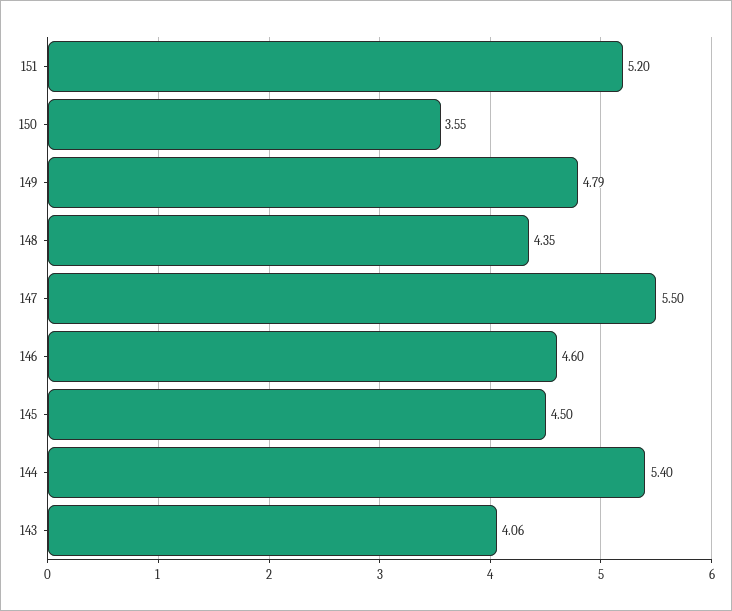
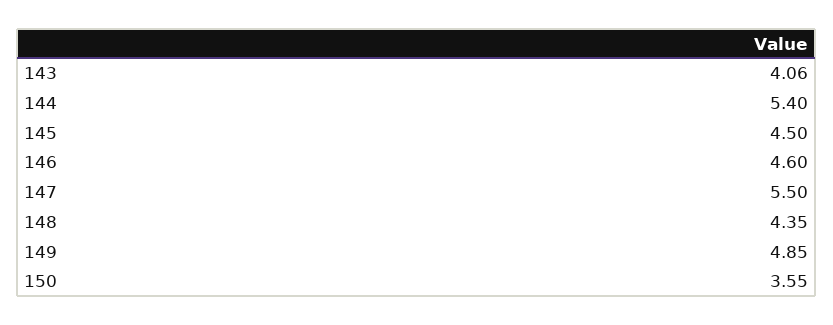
  {
-   "151": 5.2,
    "150": 3.55,
-   "149": 4.79,
+   "149": 4.85,
    "148": 4.35,
    "147": 5.5,
    "146": 4.6,
    "145": 4.5,
    "144": 5.4,
    "143": 4.06
  }

